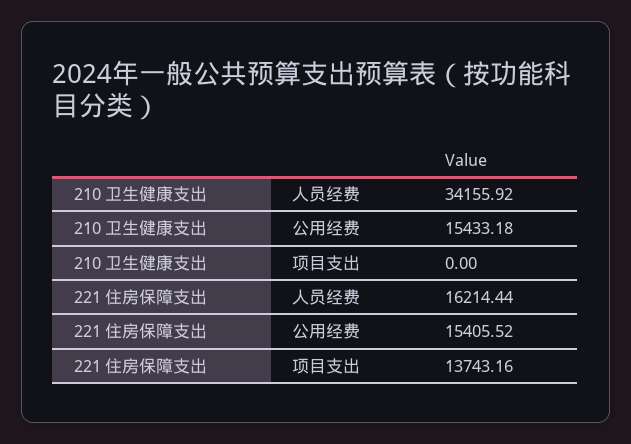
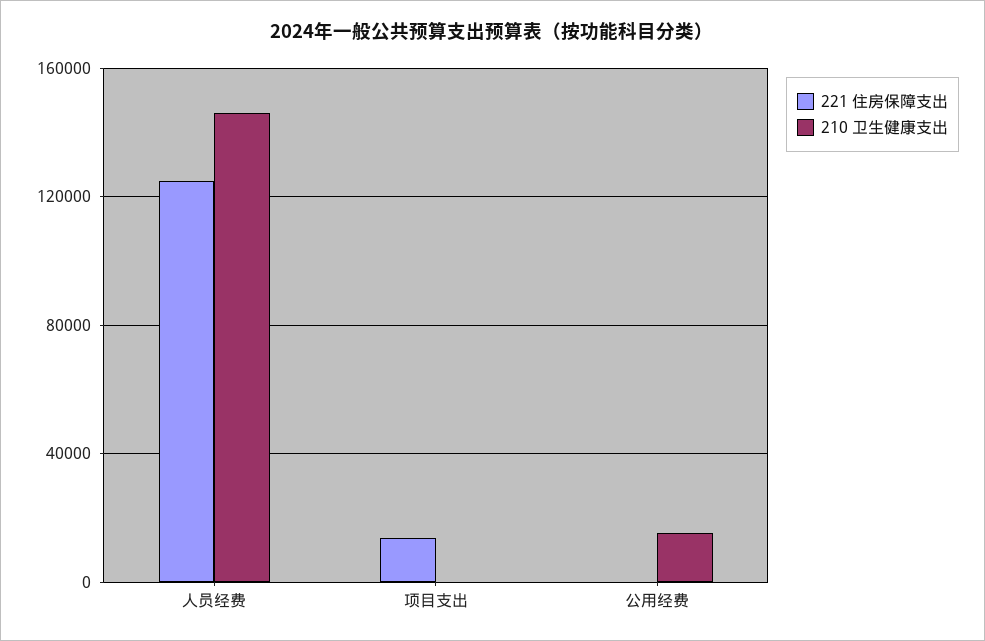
  {
    "210 卫生健康支出": {
-     "人员经费": 34155.92,
+     "人员经费": 145000,
      "公用经费": 15433.18,
      "项目支出": 0
    },
    "221 住房保障支出": {
-     "人员经费": 16214.44,
+     "人员经费": 125000,
-     "公用经费": 15405.52,
+     "公用经费": 0,
      "项目支出": 13743.16
    }
  }

